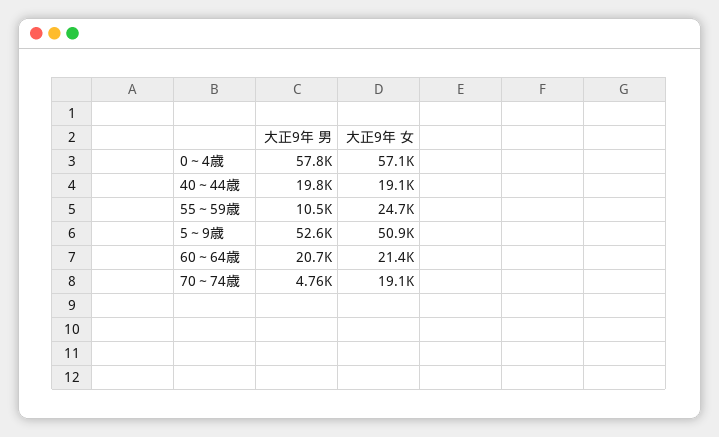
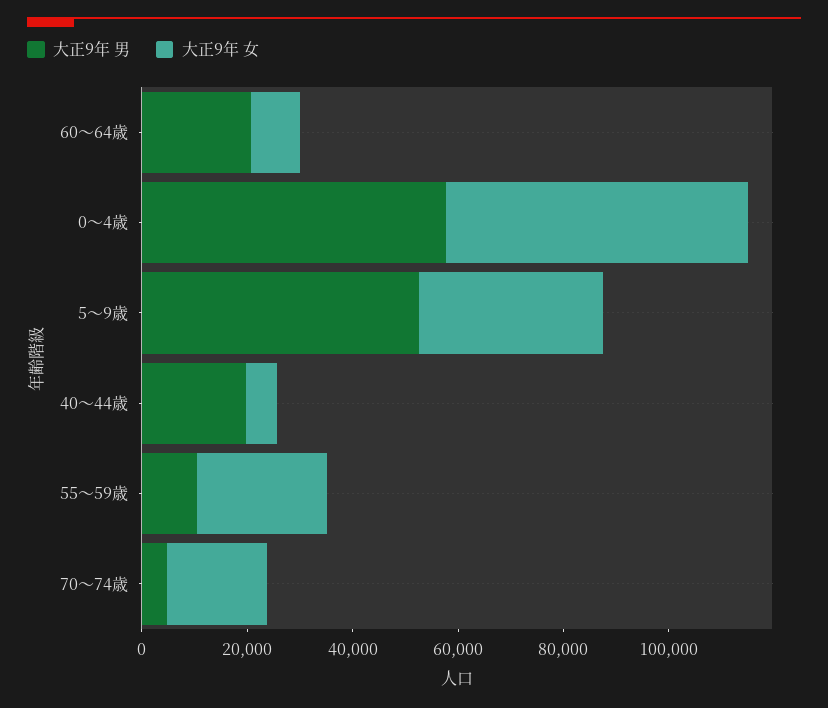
  {
    "大正9年 男": {
      "0～4歳": 57800,
      "40～44歳": 19800,
      "55～59歳": 10500,
      "5～9歳": 52600,
      "60～64歳": 20700,
      "70～74歳": 4760
    },
    "大正9年 女": {
      "0～4歳": 57100,
-     "40～44歳": 19100,
+     "40～44歳": 5000,
      "55～59歳": 24700,
-     "5～9歳": 50900,
+     "5～9歳": 35000,
-     "60～64歳": 21400,
+     "60～64歳": 10000,
      "70～74歳": 19100
    }
  }

